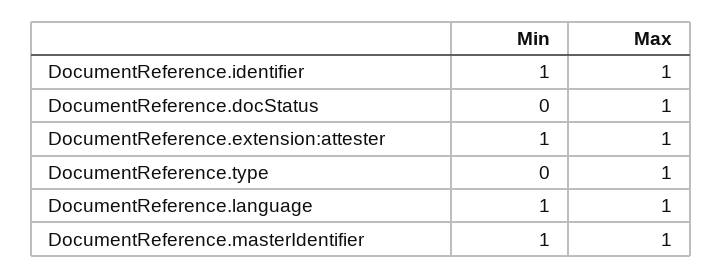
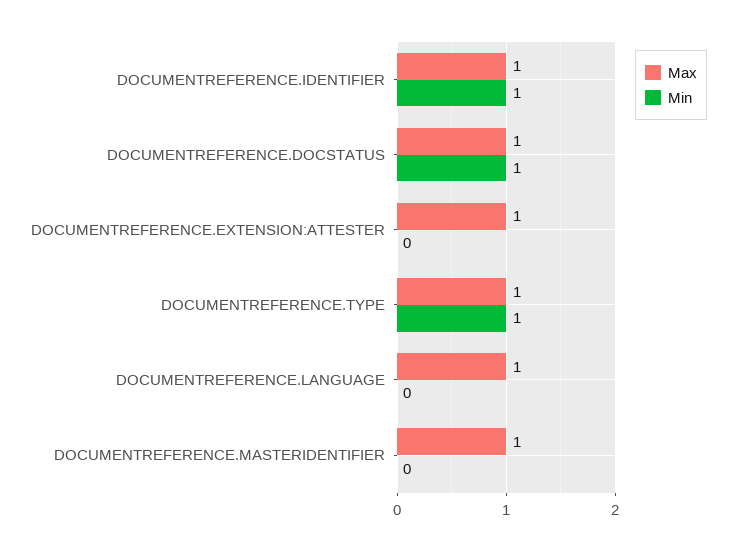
  {
    "Min": {
      "DocumentReference.identifier": 1,
-     "DocumentReference.docStatus": 0,
+     "DocumentReference.docStatus": 1,
-     "DocumentReference.extension:attester": 1,
+     "DocumentReference.extension:attester": 0,
-     "DocumentReference.type": 0,
+     "DocumentReference.type": 1,
-     "DocumentReference.language": 1,
+     "DocumentReference.language": 0,
-     "DocumentReference.masterIdentifier": 1
+     "DocumentReference.masterIdentifier": 0
    },
    "Max": {
      "DocumentReference.identifier": 1,
      "DocumentReference.docStatus": 1,
      "DocumentReference.extension:attester": 1,
      "DocumentReference.type": 1,
      "DocumentReference.language": 1,
      "DocumentReference.masterIdentifier": 1
    }
  }

